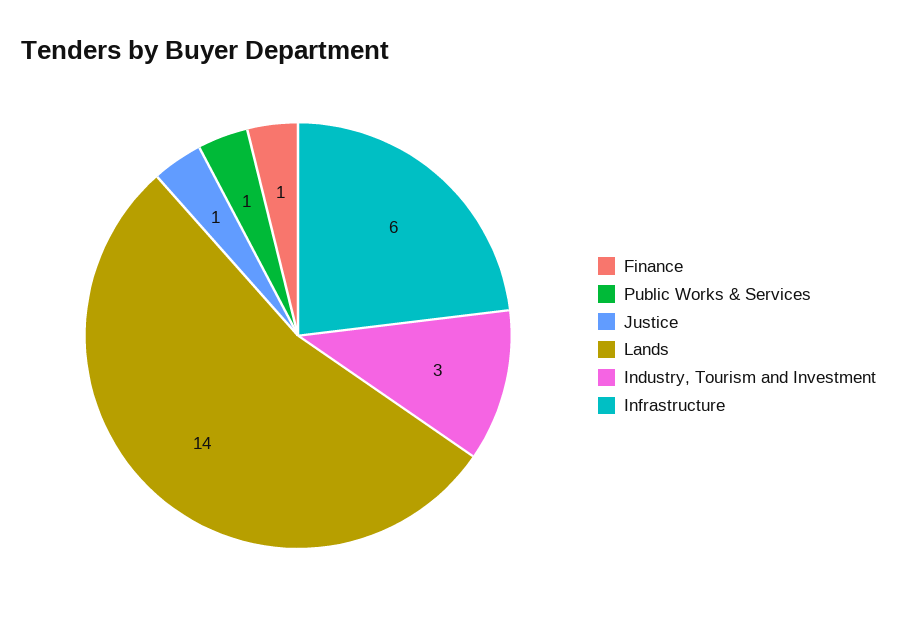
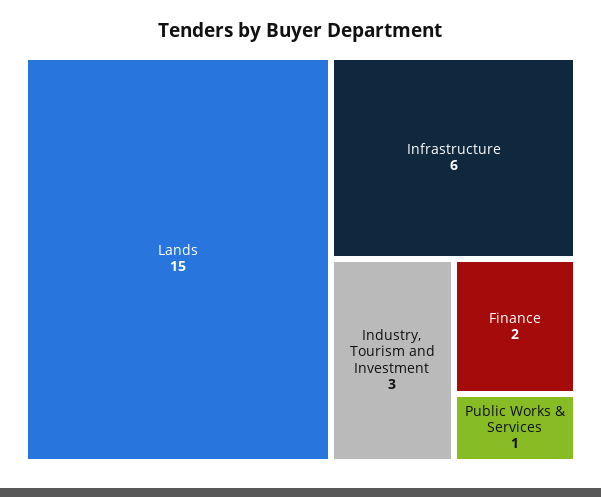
  {
-   "Finance": 1,
+   "Finance": 2,
    "Public Works & Services": 1,
-   "Justice": 1,
-   "Lands": 14,
+   "Lands": 15,
    "Industry, Tourism and Investment": 3,
    "Infrastructure": 6
  }

